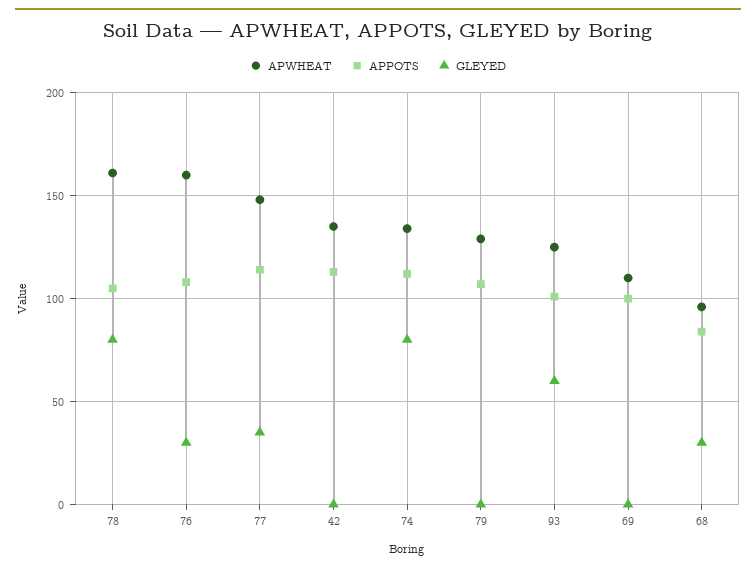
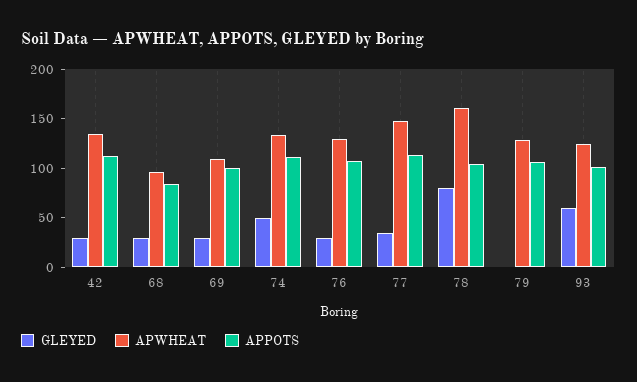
  {
    "APWHEAT": {
      "78": 160,
-     "76": 160,
+     "76": 130,
      "77": 150,
      "42": 135,
      "74": 135,
      "79": 130,
      "93": 125,
      "69": 110,
      "68": 95
    },
    "APPOTS": {
      "78": 105,
      "76": 110,
      "77": 115,
      "42": 115,
      "74": 110,
      "79": 105,
      "93": 100,
      "69": 100,
      "68": 85
    },
    "GLEYED": {
      "78": 80,
      "76": 30,
      "77": 35,
-     "42": 0,
+     "42": 30,
-     "74": 80,
+     "74": 50,
      "79": 0,
      "93": 60,
-     "69": 0,
+     "69": 30,
      "68": 30
    }
  }

